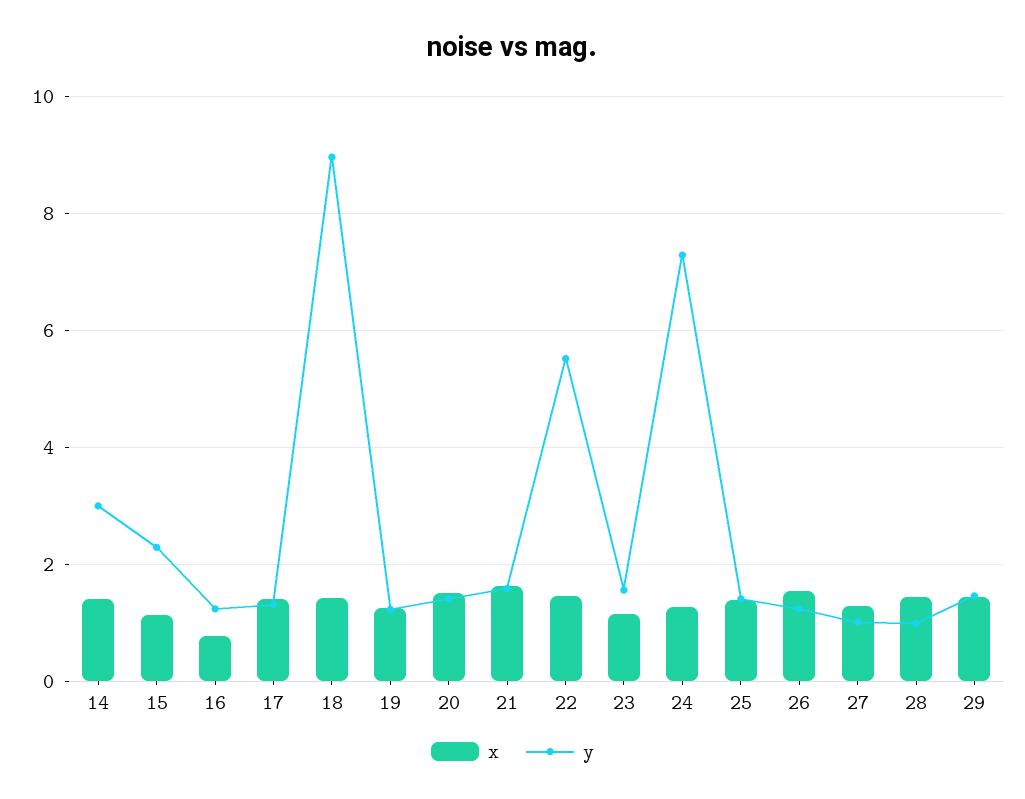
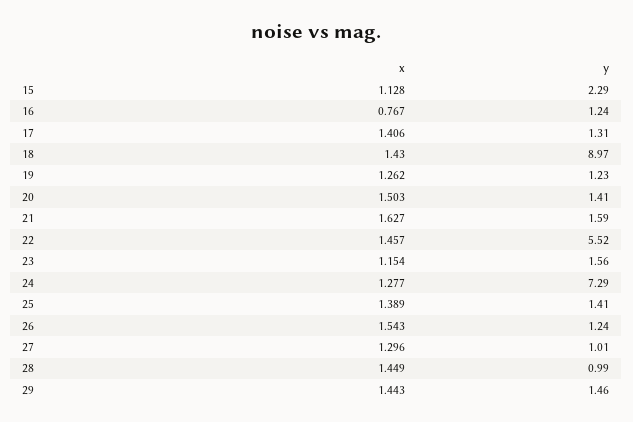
  {
    "x": {
-     "14": 1.4,
      "15": 1.128,
      "16": 0.767,
      "17": 1.406,
      "18": 1.43,
      "19": 1.262,
      "20": 1.503,
      "21": 1.627,
      "22": 1.457,
      "23": 1.154,
      "24": 1.277,
      "25": 1.389,
      "26": 1.543,
      "27": 1.296,
      "28": 1.449,
      "29": 1.443
    },
    "y": {
-     "14": 3,
      "15": 2.29,
      "16": 1.24,
      "17": 1.31,
      "18": 8.97,
      "19": 1.23,
      "20": 1.41,
      "21": 1.59,
      "22": 5.52,
      "23": 1.56,
      "24": 7.29,
      "25": 1.41,
      "26": 1.24,
      "27": 1.01,
      "28": 0.99,
      "29": 1.46
    }
  }

